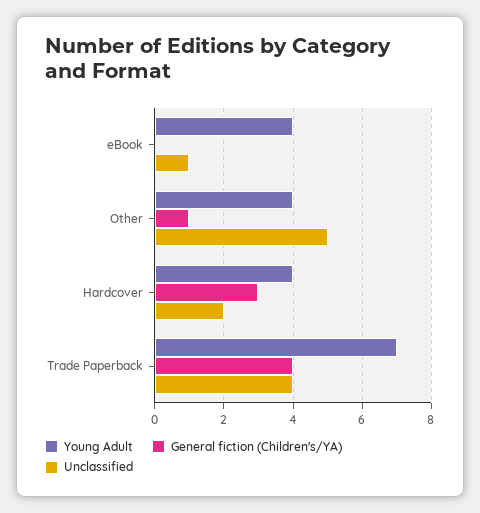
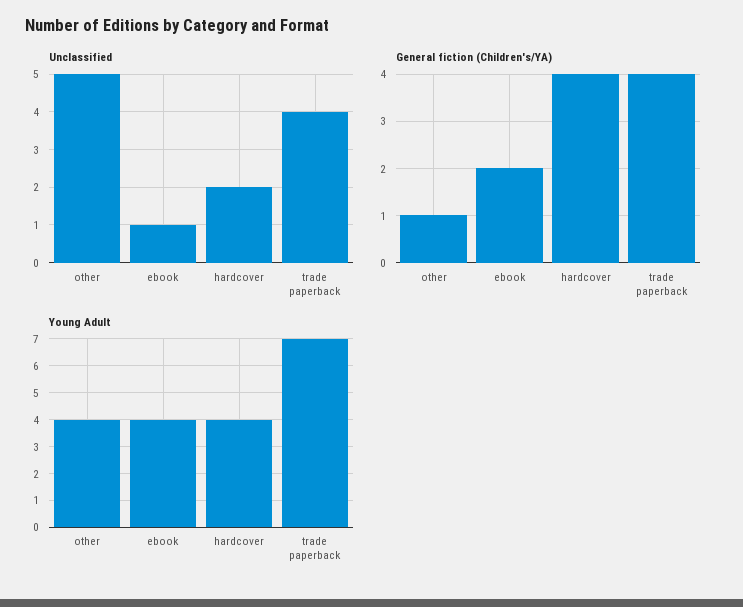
  {
    "Young Adult": {
      "eBook": 4,
      "Other": 4,
      "Hardcover": 4,
      "Trade Paperback": 7
    },
    "General fiction (Children's/YA)": {
-     "eBook": 0,
+     "eBook": 2,
      "Other": 1,
-     "Hardcover": 3,
+     "Hardcover": 4,
      "Trade Paperback": 4
    },
    "Unclassified": {
      "eBook": 1,
      "Other": 5,
      "Hardcover": 2,
      "Trade Paperback": 4
    }
  }

